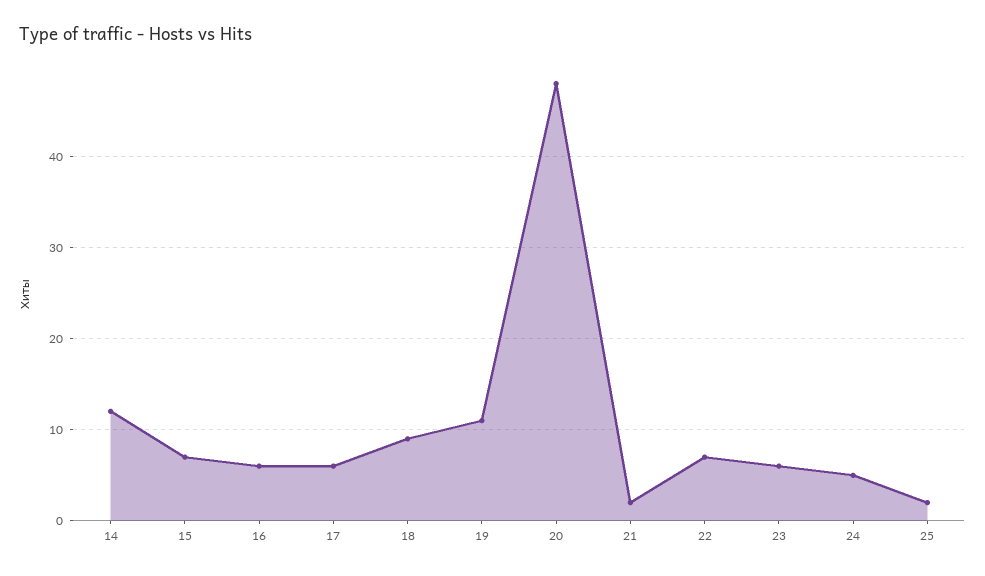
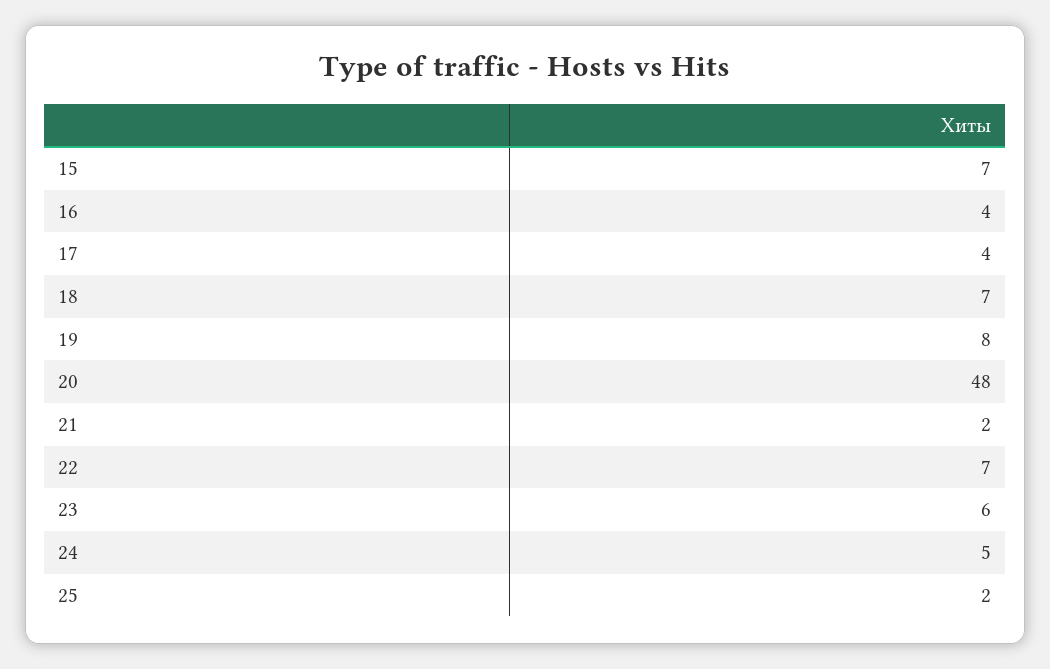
  {
-   "14": 12,
    "15": 7,
-   "16": 6,
+   "16": 4,
-   "17": 6,
+   "17": 4,
-   "18": 9,
+   "18": 7,
-   "19": 11,
+   "19": 8,
    "20": 48,
    "21": 2,
    "22": 7,
    "23": 6,
    "24": 5,
    "25": 2
  }

